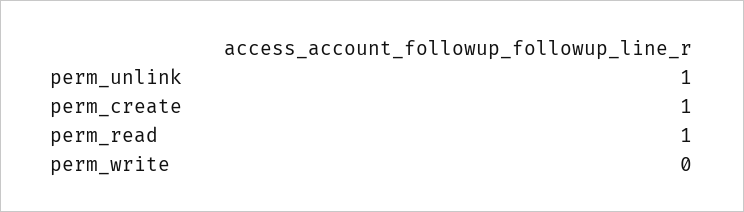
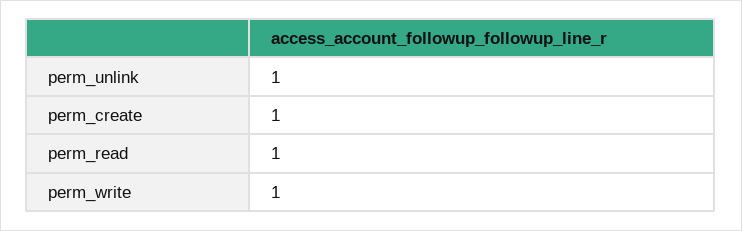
  {
    "perm_unlink": 1,
    "perm_create": 1,
    "perm_read": 1,
-   "perm_write": 0
+   "perm_write": 1
  }

